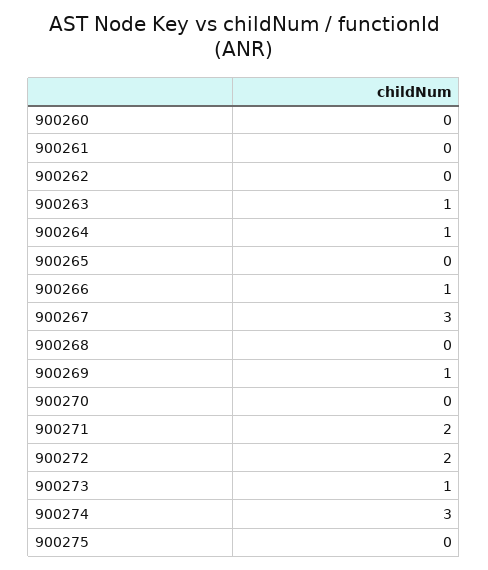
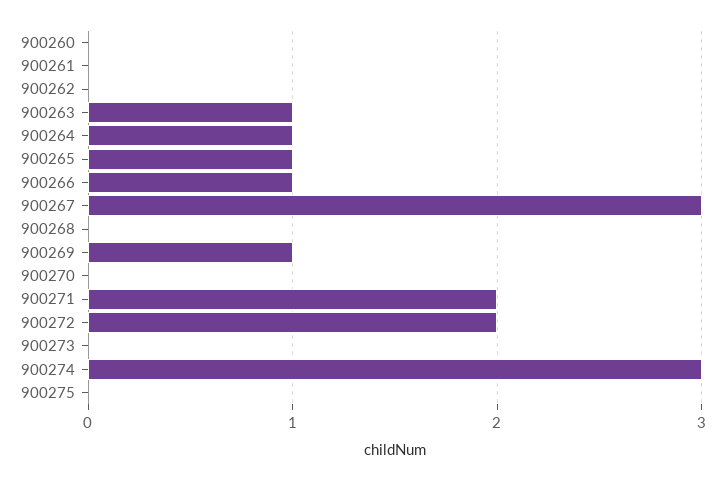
  {
    "900260": 0,
    "900261": 0,
    "900262": 0,
    "900263": 1,
    "900264": 1,
-   "900265": 0,
+   "900265": 1,
    "900266": 1,
    "900267": 3,
    "900268": 0,
    "900269": 1,
    "900270": 0,
    "900271": 2,
    "900272": 2,
-   "900273": 1,
+   "900273": 0,
    "900274": 3,
    "900275": 0
  }

